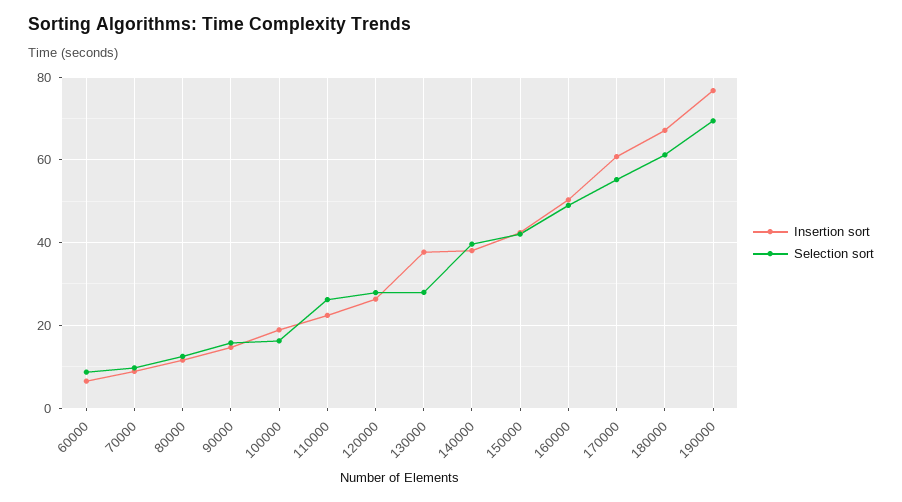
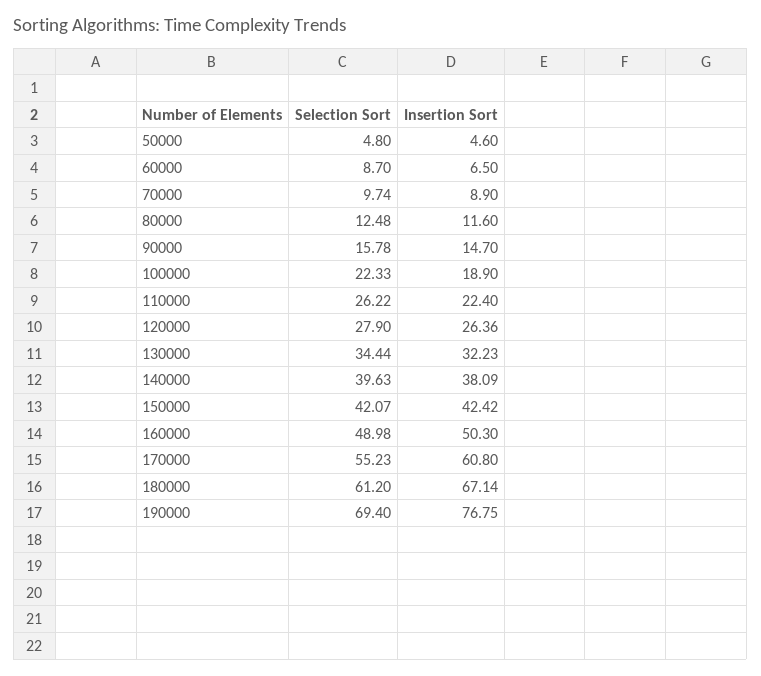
  {
    "Insertion sort": {
      "60000": 6.5,
      "70000": 8.9,
      "80000": 11.6,
      "90000": 14.7,
      "100000": 18.9,
      "110000": 22.4,
      "120000": 26.36,
-     "130000": 38,
+     "130000": 32.23,
      "140000": 38.09,
      "150000": 42.42,
      "160000": 50.3,
      "170000": 60.8,
      "180000": 67.14,
-     "190000": 76.75
+     "190000": 76.75,
+     "50000": 4.6
    },
    "Selection sort": {
      "60000": 8.7,
      "70000": 9.74,
      "80000": 12.48,
      "90000": 15.78,
-     "100000": 16,
+     "100000": 22.33,
      "110000": 26.22,
      "120000": 27.9,
-     "130000": 28,
+     "130000": 34.44,
      "140000": 39.63,
      "150000": 42.07,
      "160000": 48.98,
      "170000": 55.23,
      "180000": 61.2,
-     "190000": 69.4
+     "190000": 69.4,
+     "50000": 4.8
    }
  }

